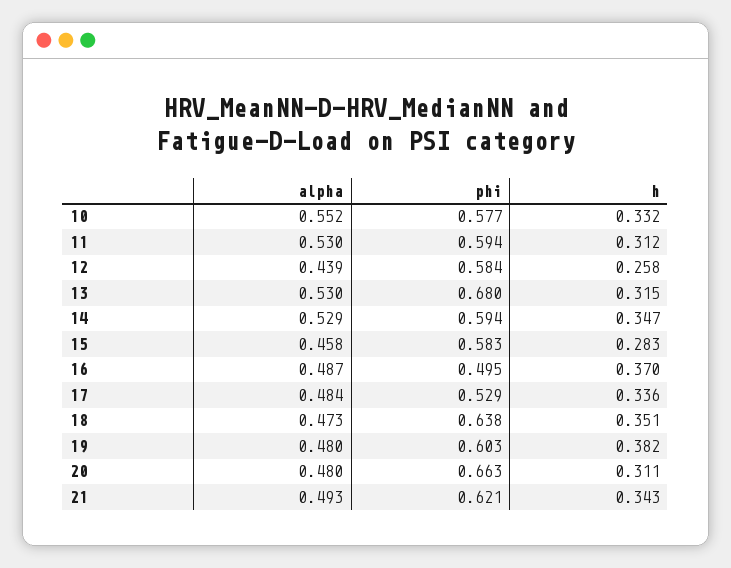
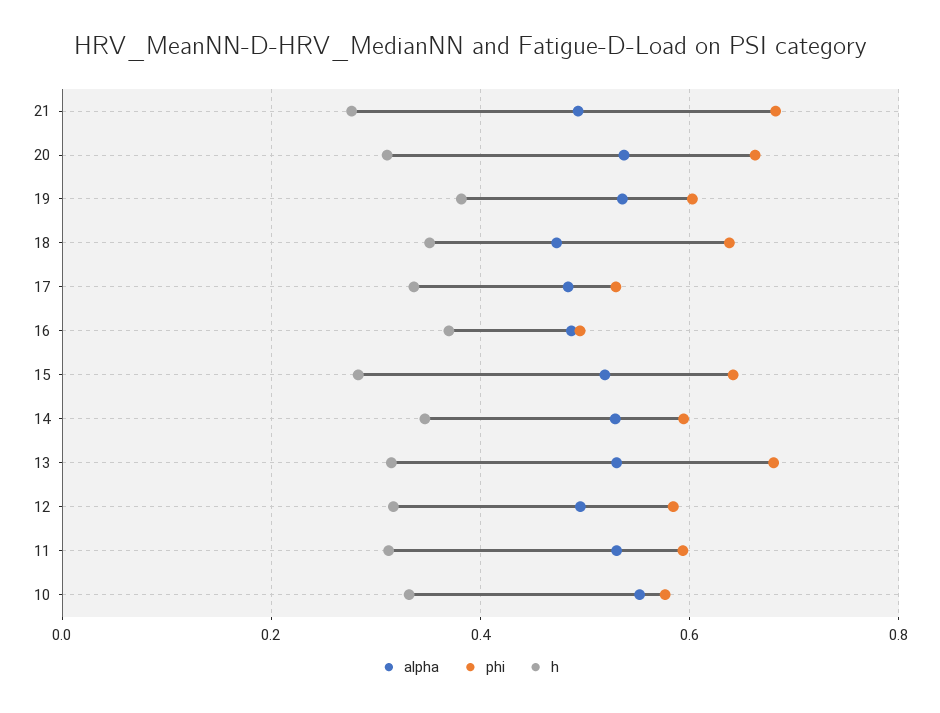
  {
    "alpha": {
      "10": 0.552,
      "11": 0.53,
-     "12": 0.439,
+     "12": 0.5,
      "13": 0.53,
      "14": 0.529,
-     "15": 0.458,
+     "15": 0.52,
      "16": 0.487,
      "17": 0.484,
      "18": 0.473,
-     "19": 0.48,
+     "19": 0.54,
-     "20": 0.48,
+     "20": 0.54,
      "21": 0.493
    },
    "phi": {
      "10": 0.577,
      "11": 0.594,
      "12": 0.584,
      "13": 0.68,
      "14": 0.594,
-     "15": 0.583,
+     "15": 0.64,
      "16": 0.495,
      "17": 0.529,
      "18": 0.638,
      "19": 0.603,
      "20": 0.663,
-     "21": 0.621
+     "21": 0.68
    },
    "h": {
      "10": 0.332,
      "11": 0.312,
-     "12": 0.258,
+     "12": 0.32,
      "13": 0.315,
      "14": 0.347,
      "15": 0.283,
      "16": 0.37,
      "17": 0.336,
      "18": 0.351,
      "19": 0.382,
      "20": 0.311,
-     "21": 0.343
+     "21": 0.28
    }
  }

